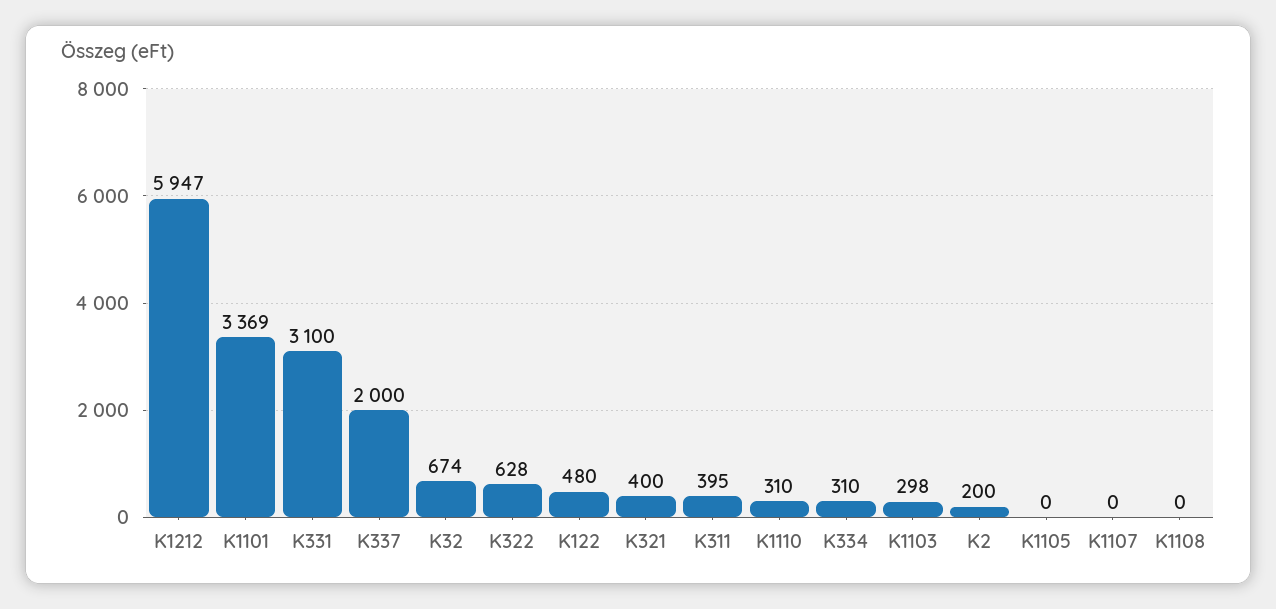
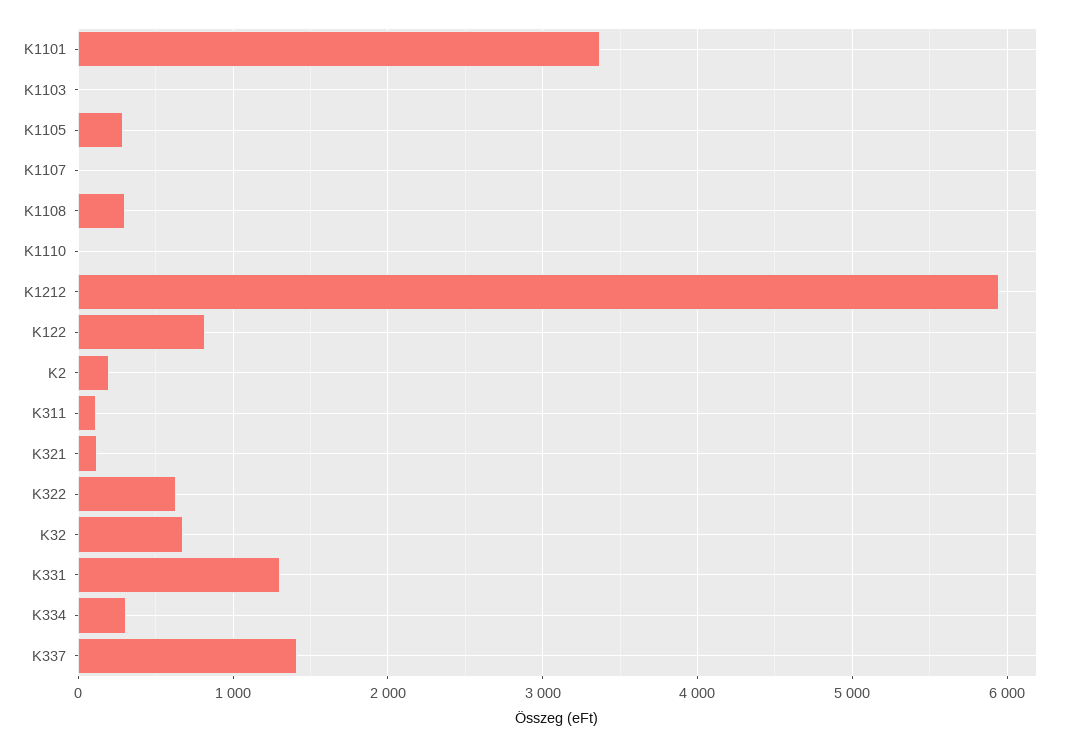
  {
    "K1212": 5947,
    "K1101": 3369,
-   "K331": 3100,
+   "K331": 1300,
-   "K337": 2000,
+   "K337": 1400,
    "K32": 674,
    "K322": 628,
-   "K122": 480,
+   "K122": 800,
-   "K321": 400,
+   "K321": 100,
-   "K311": 395,
+   "K311": 100,
-   "K1110": 310,
+   "K1110": 0,
    "K334": 310,
-   "K1103": 298,
+   "K1103": 0,
    "K2": 200,
-   "K1105": 0,
+   "K1105": 300,
    "K1107": 0,
-   "K1108": 0
+   "K1108": 300
  }

